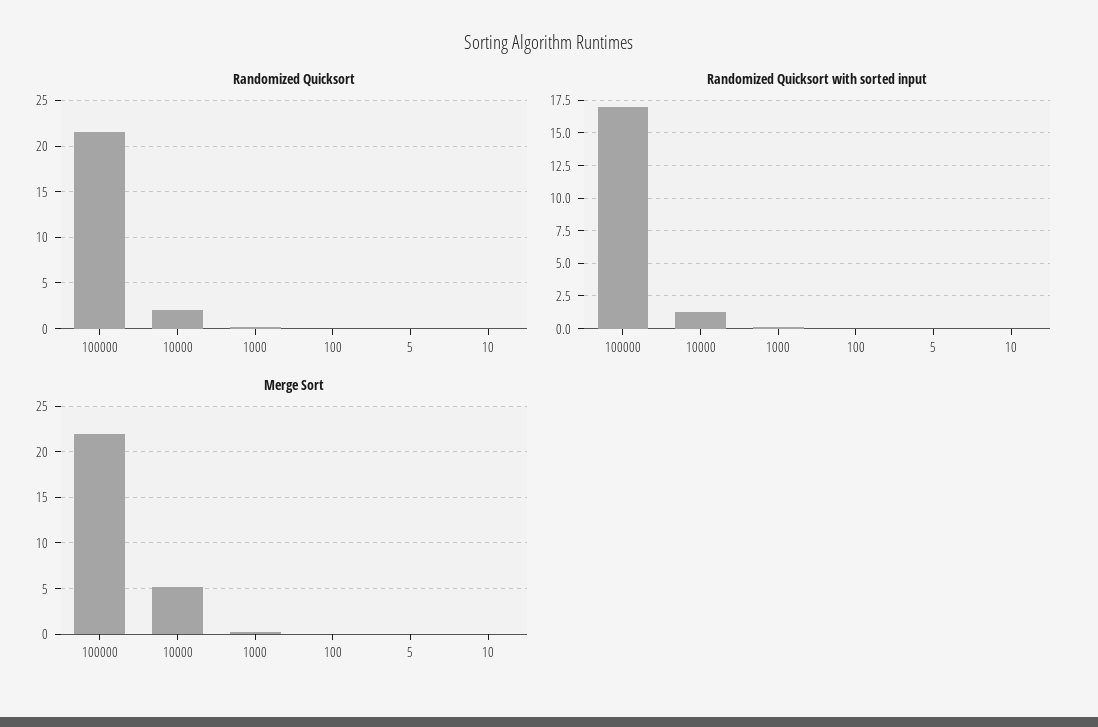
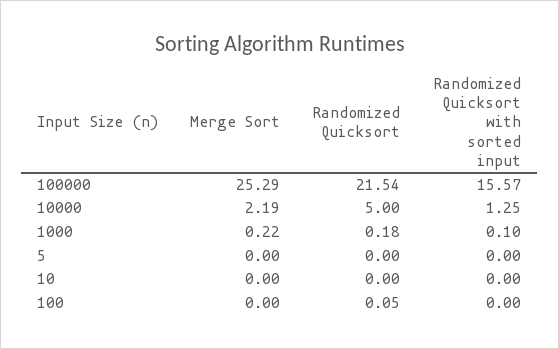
  {
    "Randomized Quicksort": {
      "100000": 21.54,
-     "10000": 2,
+     "10000": 5,
      "1000": 0.18,
      "100": 0.05,
      "5": 0,
      "10": 0
    },
    "Randomized Quicksort with sorted input": {
-     "100000": 17,
+     "100000": 15.57,
      "10000": 1.25,
      "1000": 0.1,
      "100": 0,
      "5": 0,
      "10": 0
    },
    "Merge Sort": {
-     "100000": 22,
+     "100000": 25.29,
-     "10000": 5,
+     "10000": 2.19,
      "1000": 0.22,
      "100": 0,
      "5": 0,
      "10": 0
    }
  }

